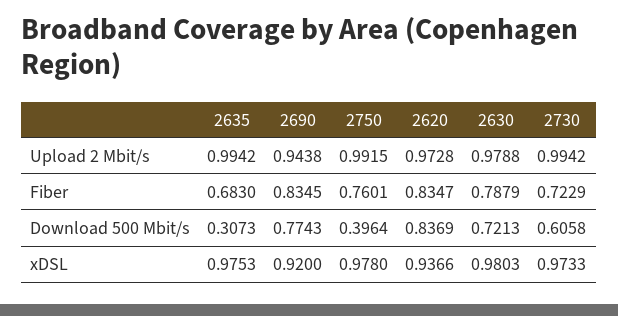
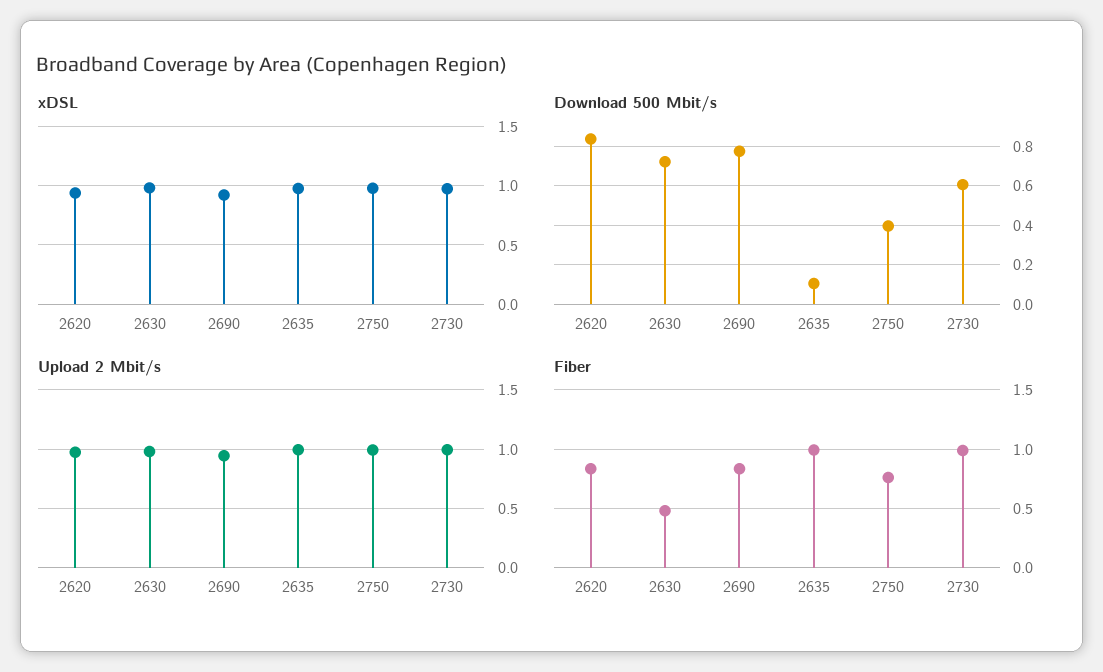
  {
    "Upload 2 Mbit/s": {
      "2635": 0.9942,
      "2690": 0.9438,
      "2750": 0.9915,
      "2620": 0.9728,
      "2630": 0.9788,
      "2730": 0.9942
    },
    "Fiber": {
-     "2635": 0.683,
+     "2635": 1,
      "2690": 0.8345,
      "2750": 0.7601,
      "2620": 0.8347,
-     "2630": 0.7879,
+     "2630": 0.5,
-     "2730": 0.7229
+     "2730": 1
    },
    "Download 500 Mbit/s": {
-     "2635": 0.3073,
+     "2635": 0.1,
      "2690": 0.7743,
      "2750": 0.3964,
      "2620": 0.8369,
      "2630": 0.7213,
      "2730": 0.6058
    },
    "xDSL": {
      "2635": 0.9753,
      "2690": 0.92,
      "2750": 0.978,
      "2620": 0.9366,
      "2630": 0.9803,
      "2730": 0.9733
    }
  }

